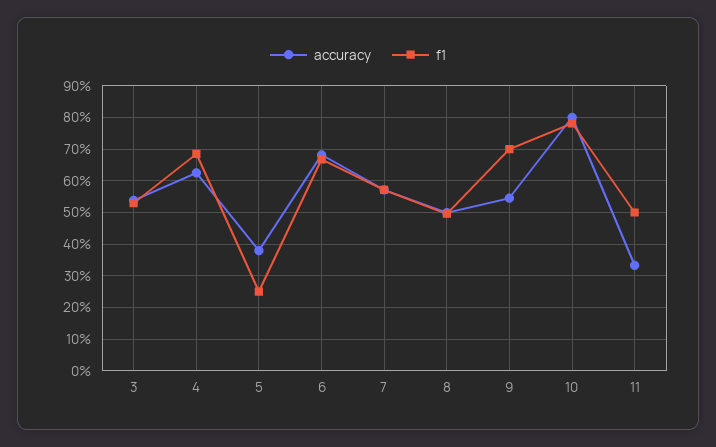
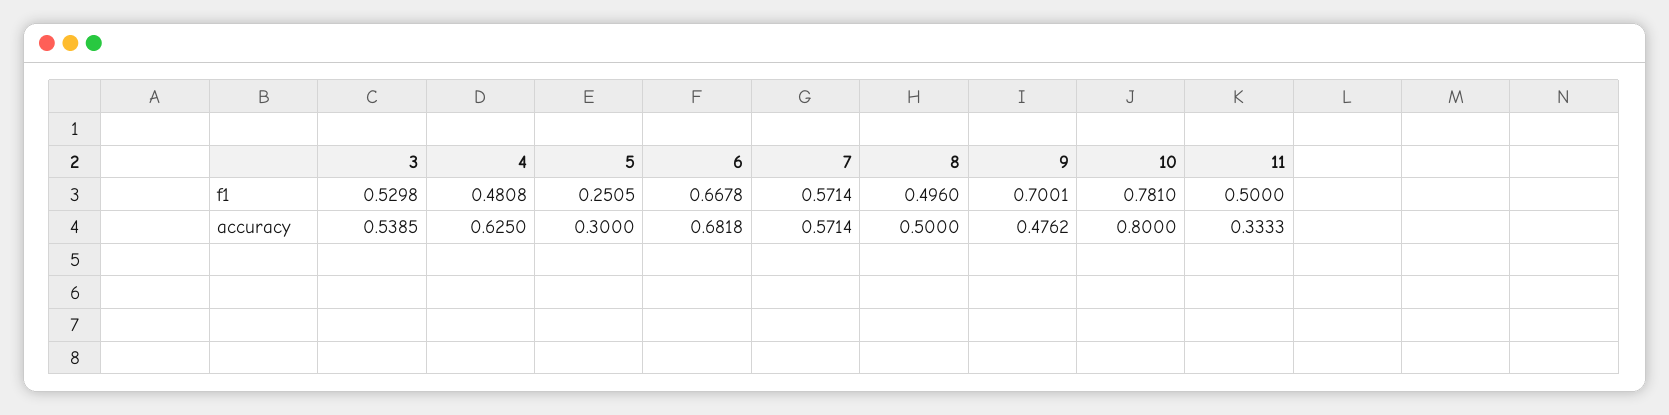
  {
    "accuracy": {
      "3": 0.5385,
      "4": 0.625,
-     "5": 0.38,
+     "5": 0.3,
      "6": 0.6818,
      "7": 0.5714,
      "8": 0.5,
-     "9": 0.54,
+     "9": 0.4762,
      "10": 0.8,
      "11": 0.3333
    },
    "f1": {
      "3": 0.5298,
-     "4": 0.68,
+     "4": 0.4808,
      "5": 0.2505,
      "6": 0.6678,
      "7": 0.5714,
      "8": 0.496,
      "9": 0.7001,
      "10": 0.781,
      "11": 0.5
    }
  }

